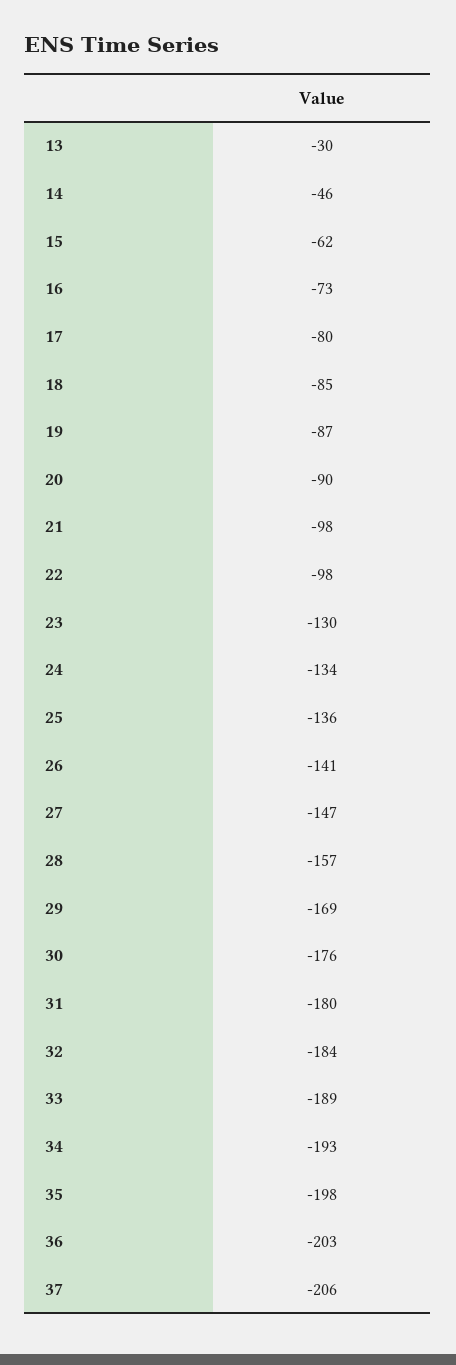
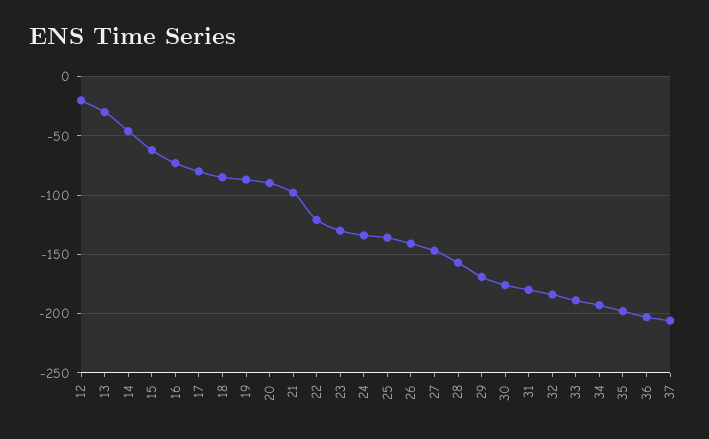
  {
    "13": -30,
    "14": -46,
    "15": -62,
    "16": -73,
    "17": -80,
    "18": -85,
    "19": -87,
    "20": -90,
    "21": -98,
-   "22": -98,
+   "22": -120,
    "23": -130,
    "24": -134,
    "25": -136,
    "26": -141,
    "27": -147,
    "28": -157,
    "29": -169,
    "30": -176,
    "31": -180,
    "32": -184,
    "33": -189,
    "34": -193,
    "35": -198,
    "36": -203,
-   "37": -206
+   "37": -206,
+   "12": -20
  }

